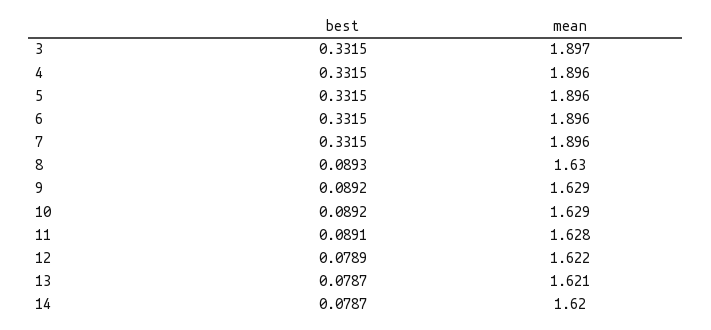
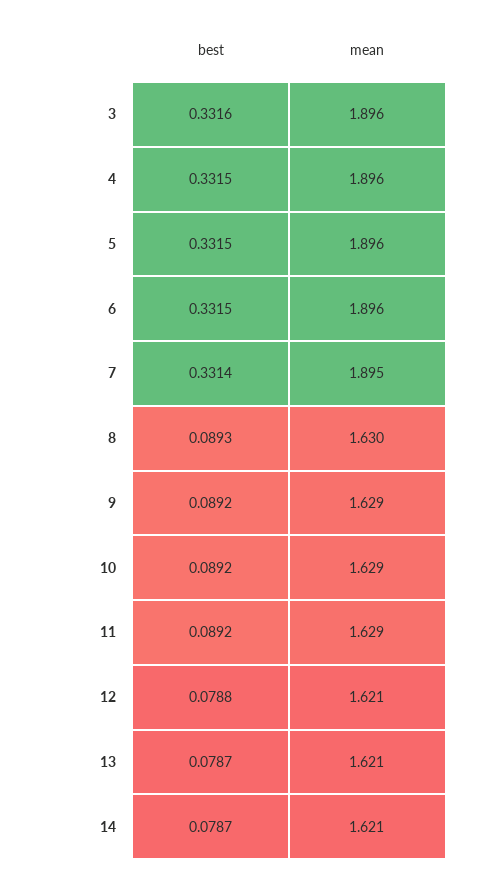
  {
    "best": {
-     "3": 0.3315,
+     "3": 0.3316,
      "4": 0.3315,
      "5": 0.3315,
      "6": 0.3315,
-     "7": 0.3315,
+     "7": 0.3314,
      "8": 0.0893,
      "9": 0.0892,
      "10": 0.0892,
-     "11": 0.0891,
+     "11": 0.0892,
-     "12": 0.0789,
+     "12": 0.0788,
      "13": 0.0787,
      "14": 0.0787
    },
    "mean": {
-     "3": 1.897,
+     "3": 1.896,
      "4": 1.896,
      "5": 1.896,
      "6": 1.896,
-     "7": 1.896,
+     "7": 1.895,
      "8": 1.63,
      "9": 1.629,
      "10": 1.629,
-     "11": 1.628,
+     "11": 1.629,
-     "12": 1.622,
+     "12": 1.621,
      "13": 1.621,
-     "14": 1.62
+     "14": 1.621
    }
  }

